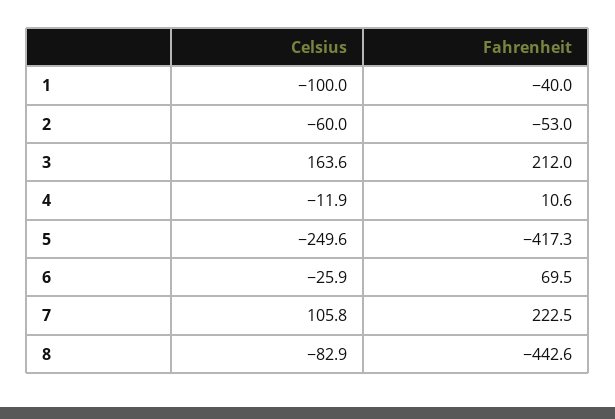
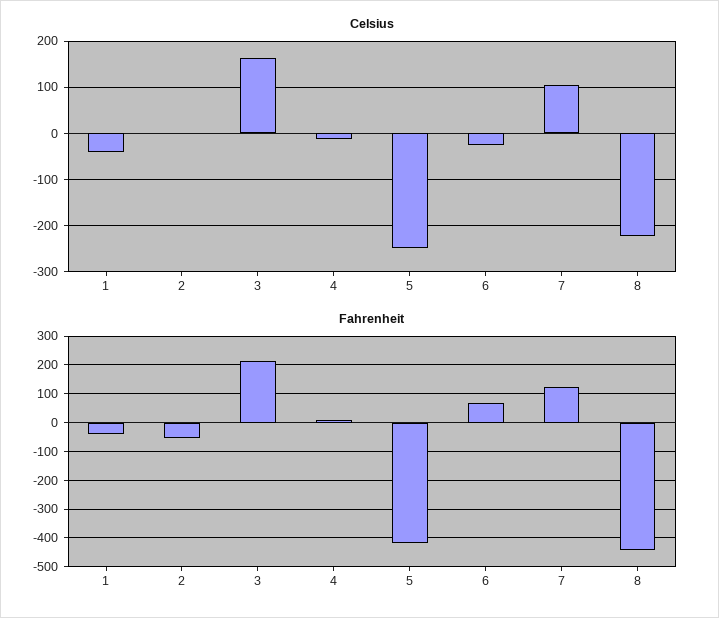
  {
    "Celsius": {
-     "1": -100,
+     "1": -40,
-     "2": -60,
+     "2": 0,
      "3": 163.6,
      "4": -11.9,
      "5": -249.6,
      "6": -25.9,
      "7": 105.8,
-     "8": -82.9
+     "8": -220
    },
    "Fahrenheit": {
      "1": -40,
      "2": -53,
      "3": 212,
      "4": 10.6,
      "5": -417.3,
      "6": 69.5,
-     "7": 222.5,
+     "7": 125,
      "8": -442.6
    }
  }

